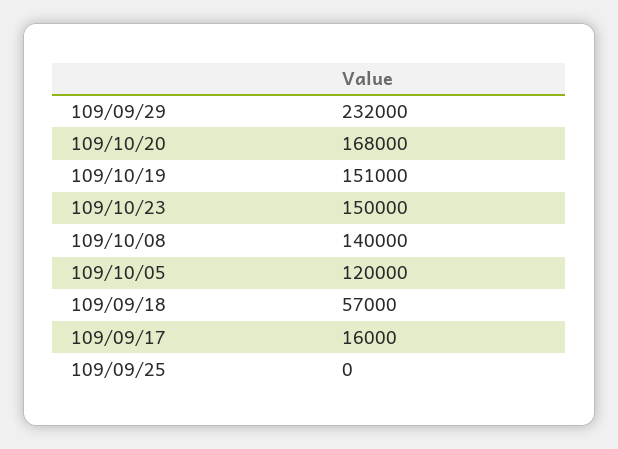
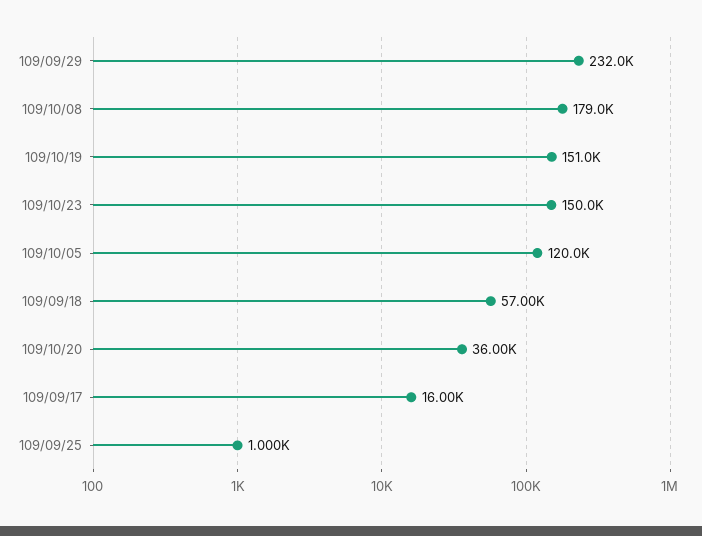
  {
    "109/09/29": 232000,
-   "109/10/20": 168000,
+   "109/10/20": 36000,
    "109/10/19": 151000,
    "109/10/23": 150000,
-   "109/10/08": 140000,
+   "109/10/08": 179000,
    "109/10/05": 120000,
    "109/09/18": 57000,
    "109/09/17": 16000,
-   "109/09/25": 0
+   "109/09/25": 1000
  }

